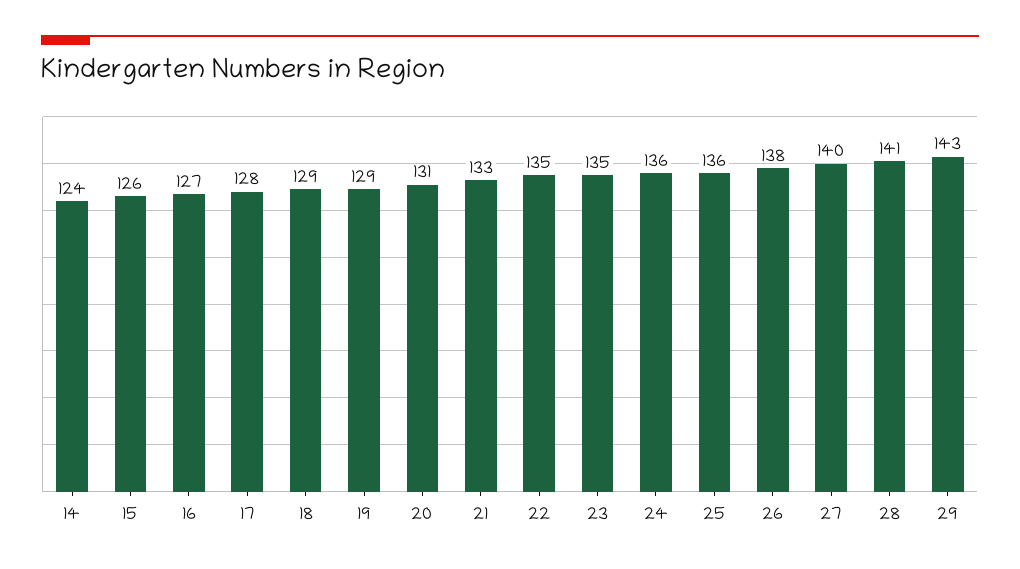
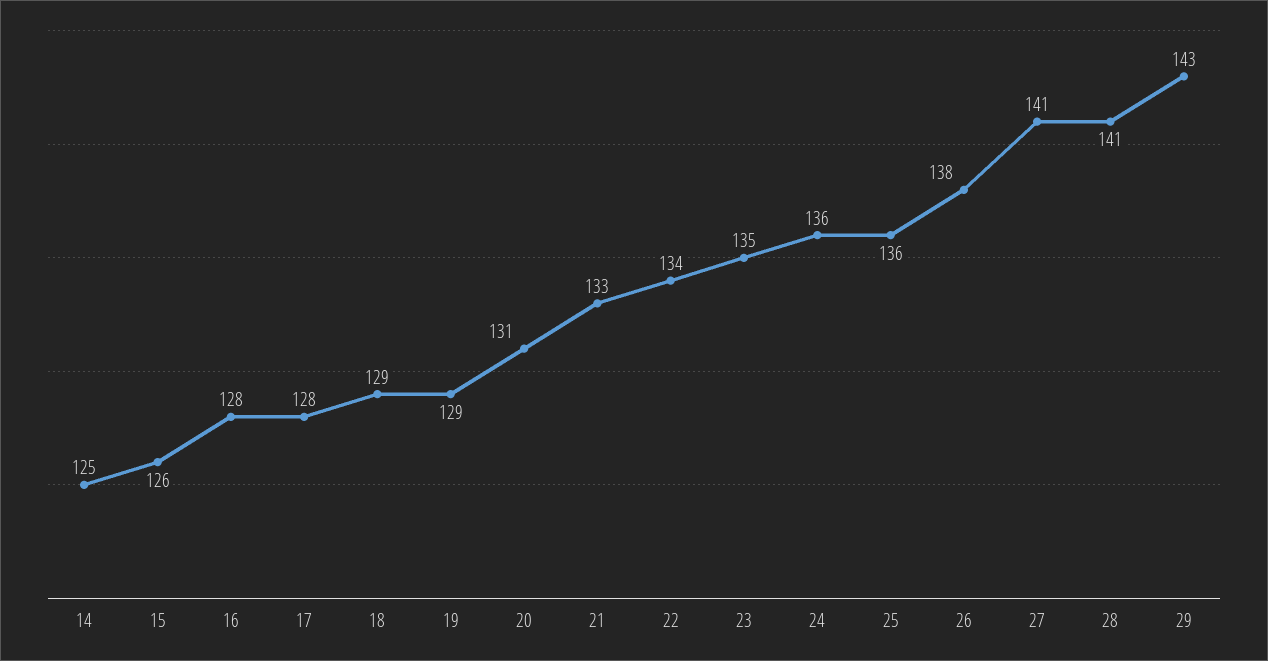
  {
-   "14": 124,
+   "14": 125,
    "15": 126,
-   "16": 127,
+   "16": 128,
    "17": 128,
    "18": 129,
    "19": 129,
    "20": 131,
    "21": 133,
-   "22": 135,
+   "22": 134,
    "23": 135,
    "24": 136,
    "25": 136,
    "26": 138,
-   "27": 140,
+   "27": 141,
    "28": 141,
    "29": 143
  }

